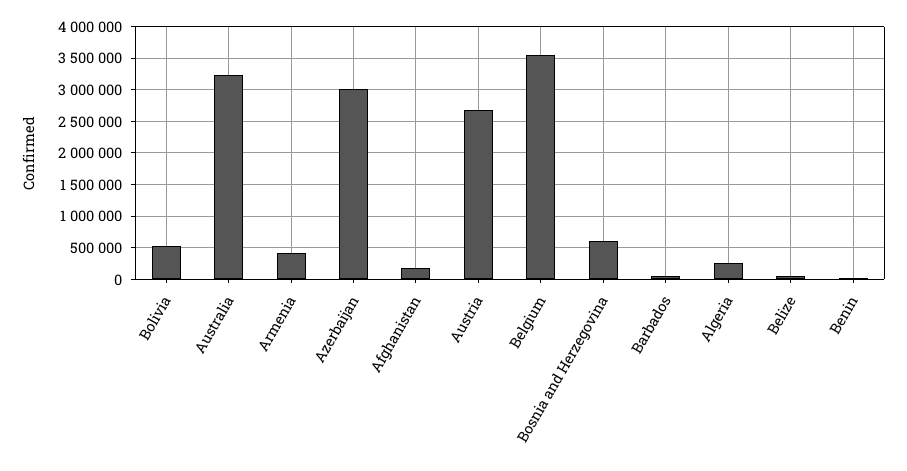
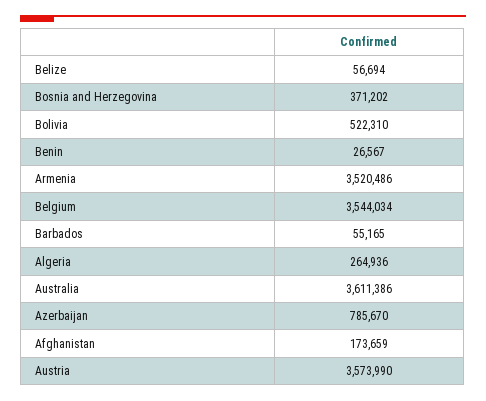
  {
    "Bolivia": 522310,
-   "Australia": 3200000,
+   "Australia": 3611386,
-   "Armenia": 400000,
+   "Armenia": 3520486,
-   "Azerbaijan": 3000000,
+   "Azerbaijan": 785670,
    "Afghanistan": 173659,
-   "Austria": 2700000,
+   "Austria": 3573990,
    "Belgium": 3544034,
-   "Bosnia and Herzegovina": 600000,
+   "Bosnia and Herzegovina": 371202,
    "Barbados": 55165,
    "Algeria": 264936,
    "Belize": 56694,
    "Benin": 26567
  }

